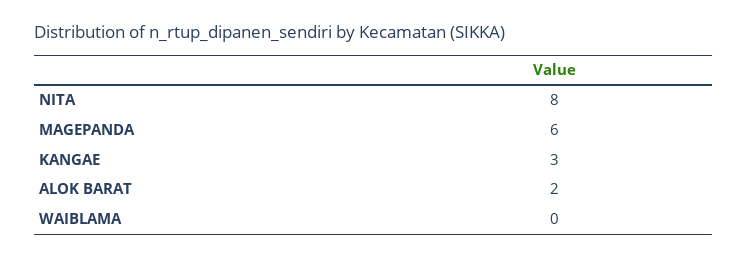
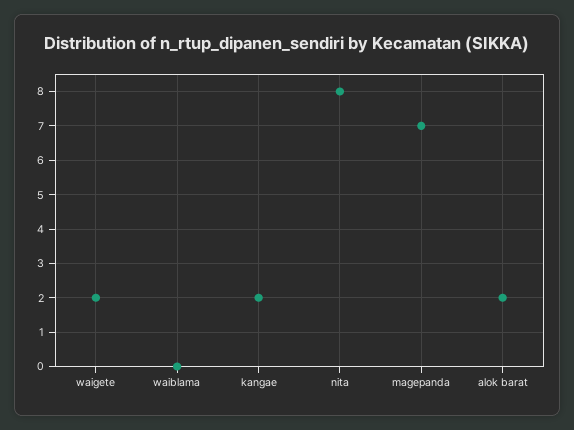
  {
    "NITA": 8,
-   "MAGEPANDA": 6,
+   "MAGEPANDA": 7,
-   "KANGAE": 3,
+   "KANGAE": 2,
    "ALOK BARAT": 2,
-   "WAIBLAMA": 0
+   "WAIBLAMA": 0,
+   "waigete": 2
  }

